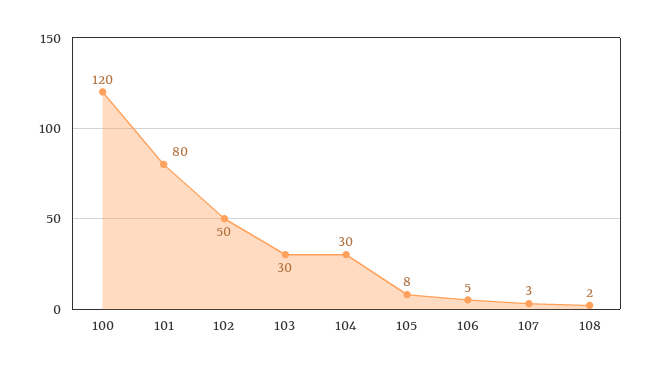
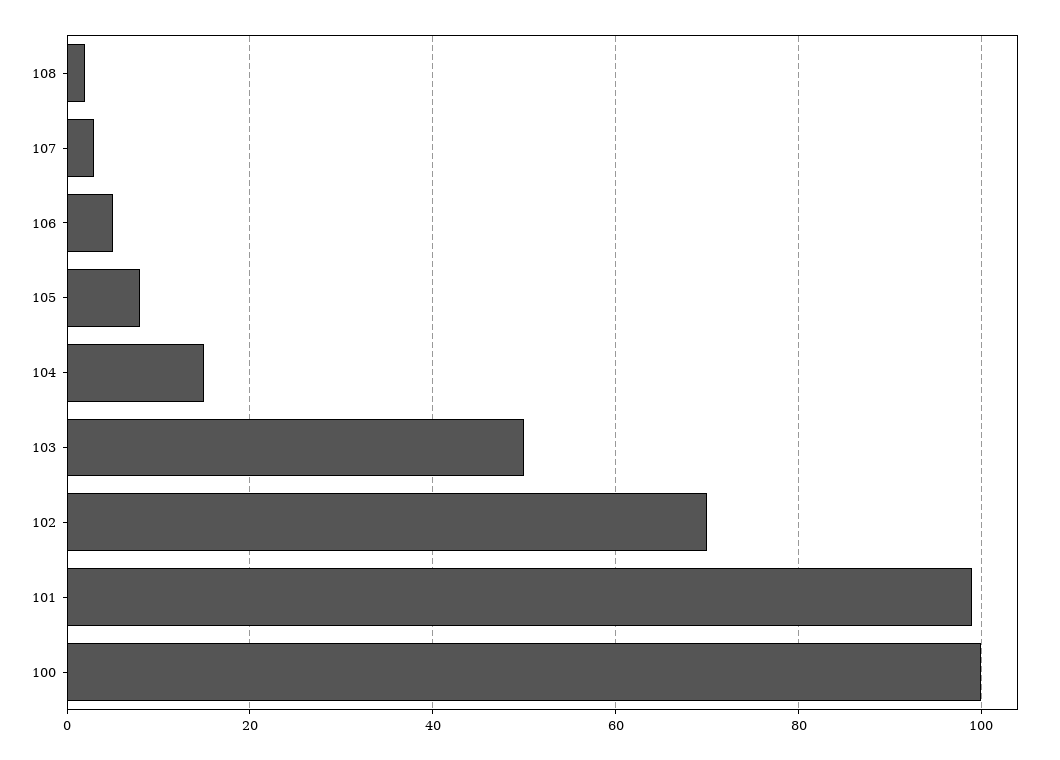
  {
-   "100": 120,
+   "100": 100,
-   "101": 80,
+   "101": 100,
-   "102": 50,
+   "102": 70,
-   "103": 30,
+   "103": 50,
-   "104": 30,
+   "104": 15,
    "105": 8,
    "106": 5,
    "107": 3,
    "108": 2
  }

